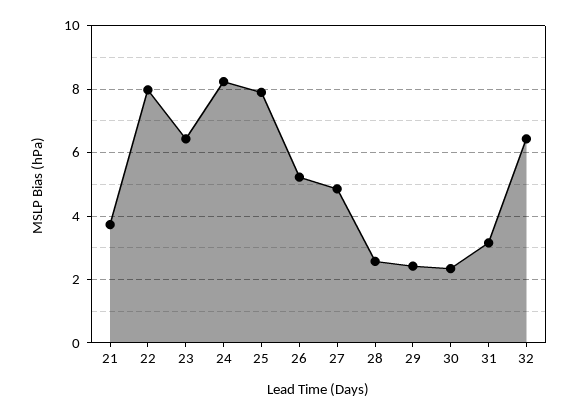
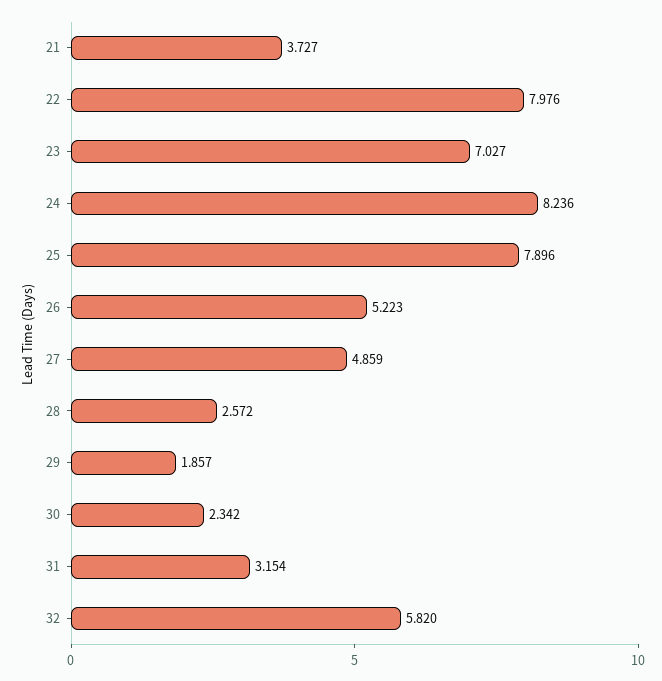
  {
    "21": 3.727,
    "22": 7.976,
-   "23": 6.4,
+   "23": 7.027,
    "24": 8.236,
    "25": 7.896,
    "26": 5.223,
    "27": 4.859,
    "28": 2.572,
-   "29": 2.4,
+   "29": 1.857,
    "30": 2.342,
    "31": 3.154,
-   "32": 6.4
+   "32": 5.82
  }

